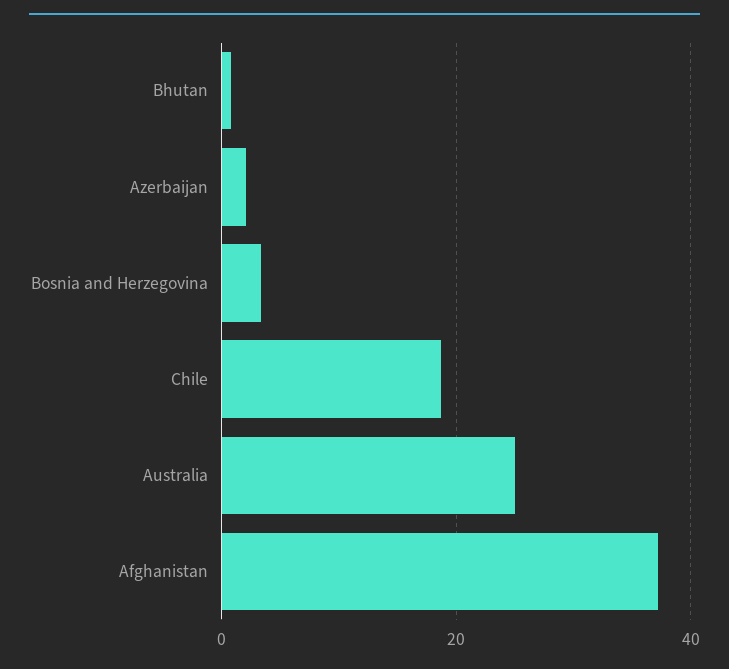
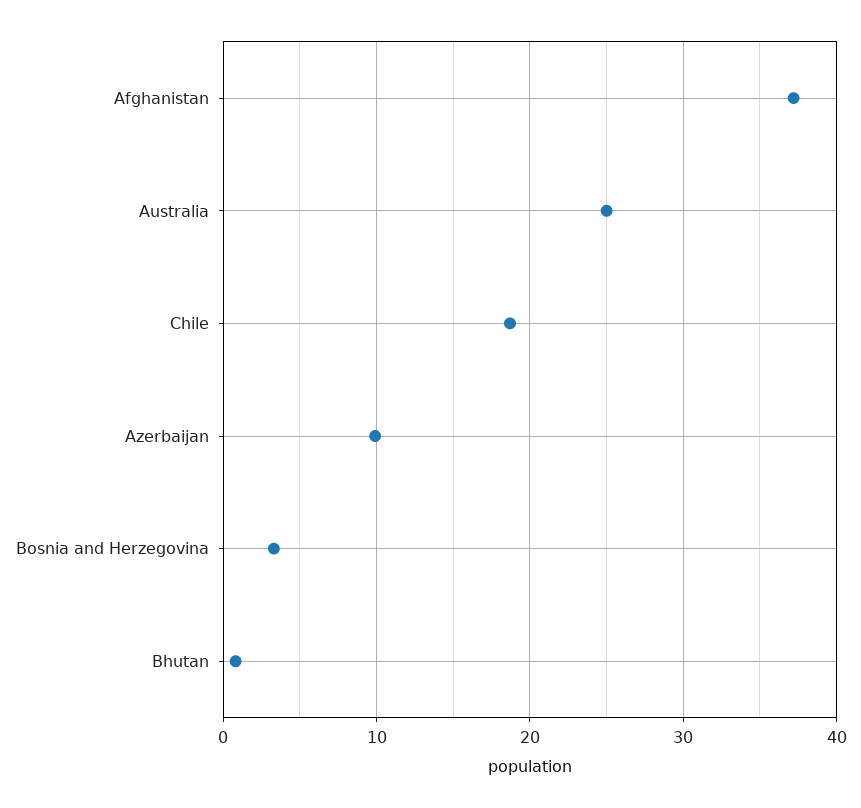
  {
    "Bhutan": 1,
-   "Azerbaijan": 2,
+   "Azerbaijan": 10,
    "Bosnia and Herzegovina": 3,
    "Chile": 19,
    "Australia": 25,
    "Afghanistan": 37
  }

